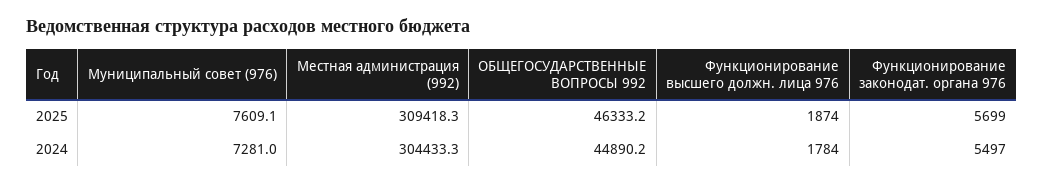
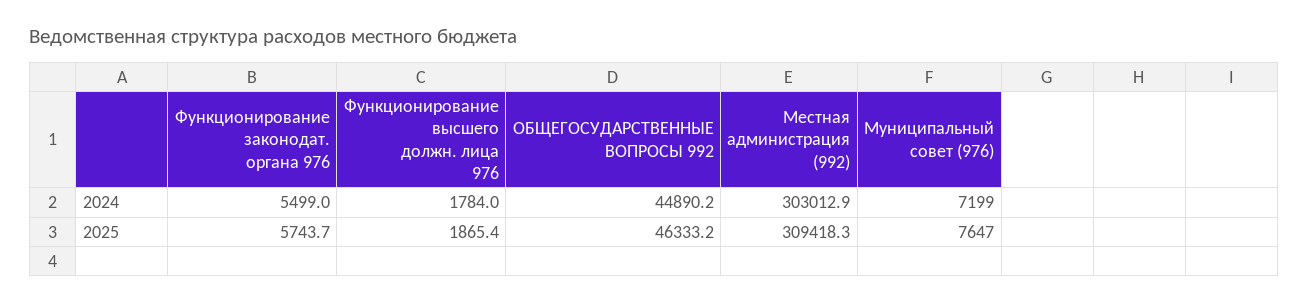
  {
    "Муниципальный совет (976)": {
-     "2025": 7609.1,
+     "2025": 7647,
-     "2024": 7281
+     "2024": 7199
    },
    "Местная администрация (992)": {
      "2025": 309418.3,
-     "2024": 304433.3
+     "2024": 303012.9
    },
    "ОБЩЕГОСУДАРСТВЕННЫЕ ВОПРОСЫ 992": {
      "2025": 46333.2,
      "2024": 44890.2
    },
    "Функционирование высшего должн. лица 976": {
-     "2025": 1874,
+     "2025": 1865.4,
      "2024": 1784
    },
    "Функционирование законодат. органа 976": {
-     "2025": 5699,
+     "2025": 5743.7,
-     "2024": 5497
+     "2024": 5499
    }
  }

